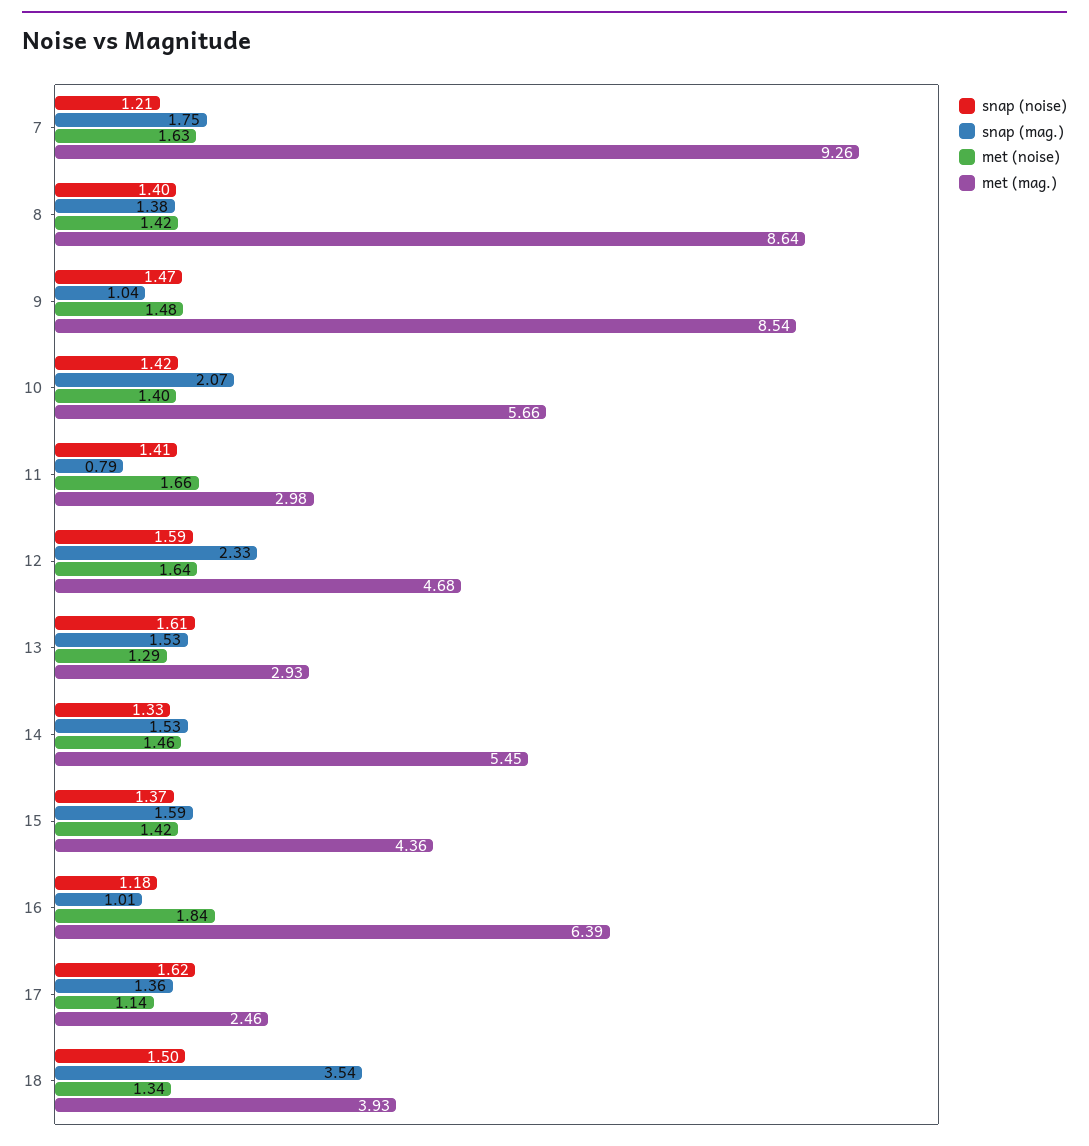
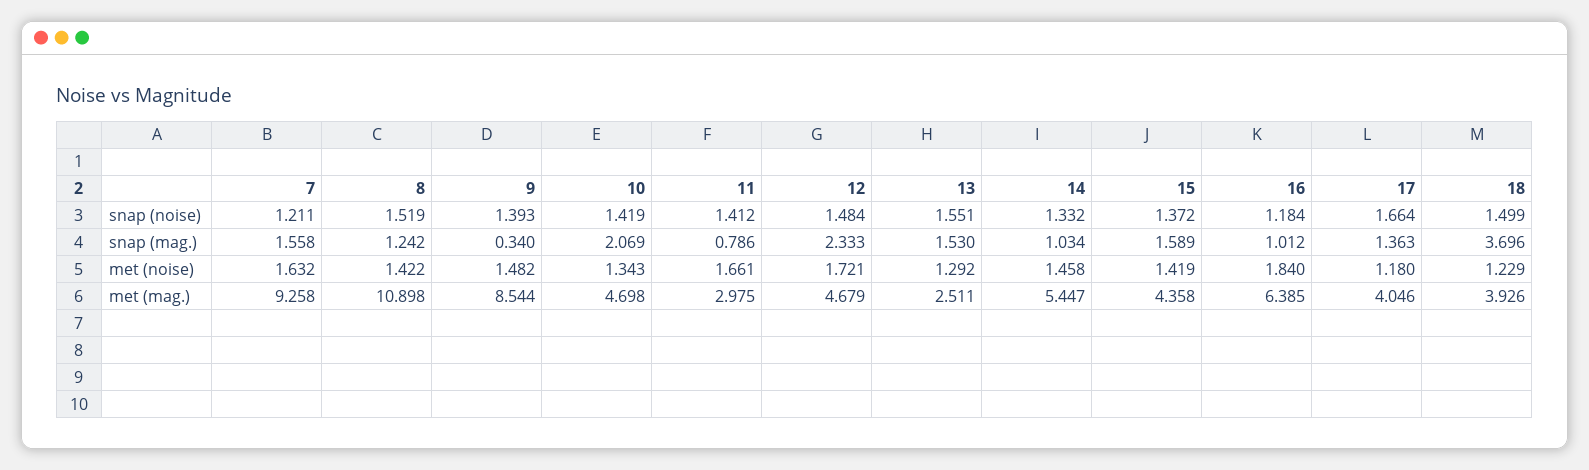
  {
    "snap (noise)": {
      "7": 1.211,
-     "8": 1.4,
+     "8": 1.519,
-     "9": 1.47,
+     "9": 1.393,
      "10": 1.419,
      "11": 1.412,
-     "12": 1.59,
+     "12": 1.484,
-     "13": 1.61,
+     "13": 1.551,
      "14": 1.332,
      "15": 1.372,
      "16": 1.184,
-     "17": 1.62,
+     "17": 1.664,
      "18": 1.499
    },
    "snap (mag.)": {
-     "7": 1.75,
+     "7": 1.558,
-     "8": 1.38,
+     "8": 1.242,
-     "9": 1.04,
+     "9": 0.34,
      "10": 2.069,
      "11": 0.786,
      "12": 2.333,
      "13": 1.53,
-     "14": 1.53,
+     "14": 1.034,
      "15": 1.589,
      "16": 1.012,
      "17": 1.363,
-     "18": 3.54
+     "18": 3.696
    },
    "met (noise)": {
      "7": 1.632,
      "8": 1.422,
      "9": 1.482,
-     "10": 1.4,
+     "10": 1.343,
      "11": 1.661,
-     "12": 1.64,
+     "12": 1.721,
      "13": 1.292,
      "14": 1.458,
      "15": 1.419,
      "16": 1.84,
-     "17": 1.14,
+     "17": 1.18,
-     "18": 1.34
+     "18": 1.229
    },
    "met (mag.)": {
      "7": 9.258,
-     "8": 8.64,
+     "8": 10.898,
      "9": 8.544,
-     "10": 5.66,
+     "10": 4.698,
      "11": 2.975,
      "12": 4.679,
-     "13": 2.93,
+     "13": 2.511,
      "14": 5.447,
      "15": 4.358,
      "16": 6.385,
-     "17": 2.46,
+     "17": 4.046,
      "18": 3.926
    }
  }

